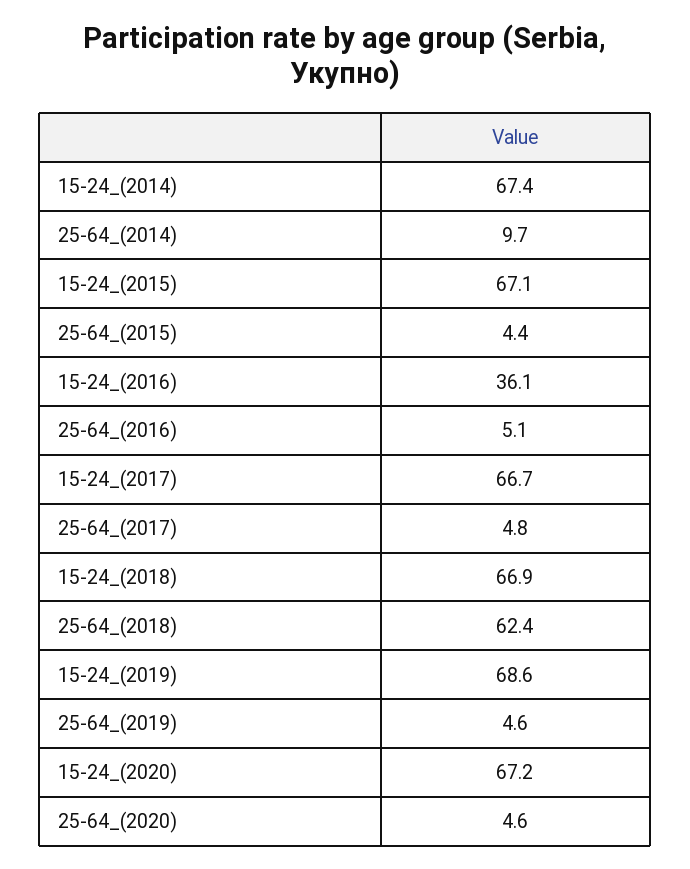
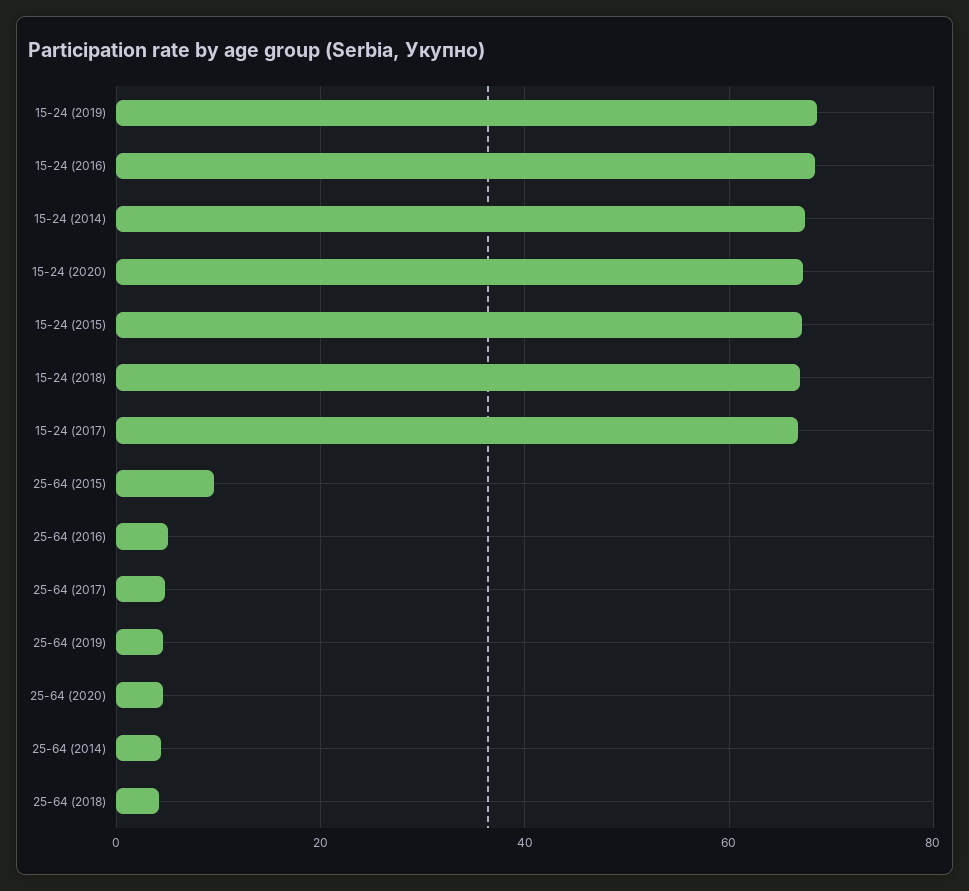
  {
    "15-24_(2014)": 67.4,
-   "25-64_(2014)": 9.7,
+   "25-64_(2014)": 4,
    "15-24_(2015)": 67.1,
-   "25-64_(2015)": 4.4,
+   "25-64_(2015)": 10,
-   "15-24_(2016)": 36.1,
+   "15-24_(2016)": 68,
    "25-64_(2016)": 5.1,
    "15-24_(2017)": 66.7,
    "25-64_(2017)": 4.8,
    "15-24_(2018)": 66.9,
-   "25-64_(2018)": 62.4,
+   "25-64_(2018)": 4,
    "15-24_(2019)": 68.6,
    "25-64_(2019)": 4.6,
    "15-24_(2020)": 67.2,
    "25-64_(2020)": 4.6
  }

